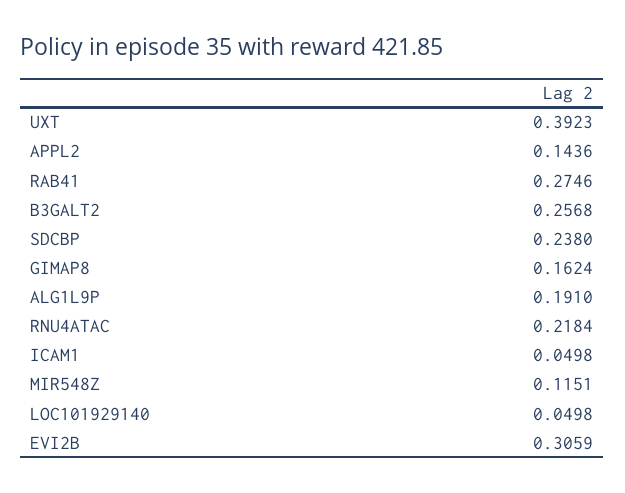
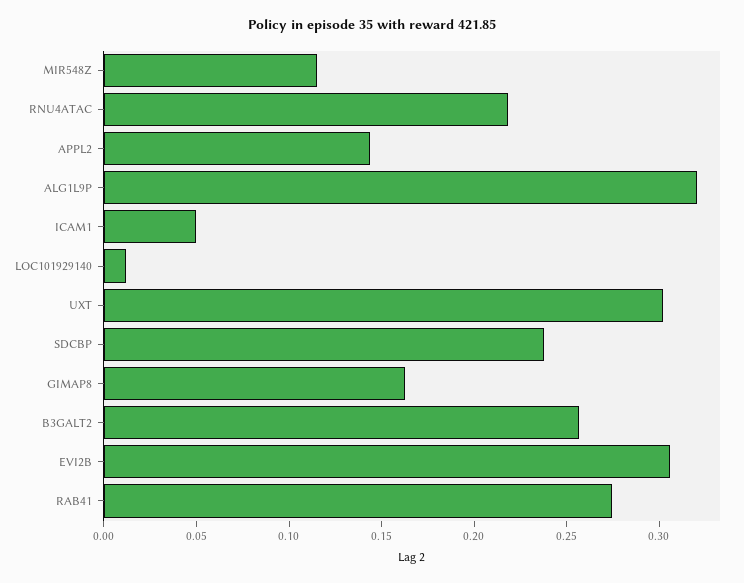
  {
-   "UXT": 0.3923,
+   "UXT": 0.3,
    "APPL2": 0.1436,
    "RAB41": 0.2746,
    "B3GALT2": 0.2568,
    "SDCBP": 0.238,
    "GIMAP8": 0.1624,
-   "ALG1L9P": 0.191,
+   "ALG1L9P": 0.32,
    "RNU4ATAC": 0.2184,
    "ICAM1": 0.0498,
    "MIR548Z": 0.1151,
-   "LOC101929140": 0.0498,
+   "LOC101929140": 0.01,
    "EVI2B": 0.3059
  }

